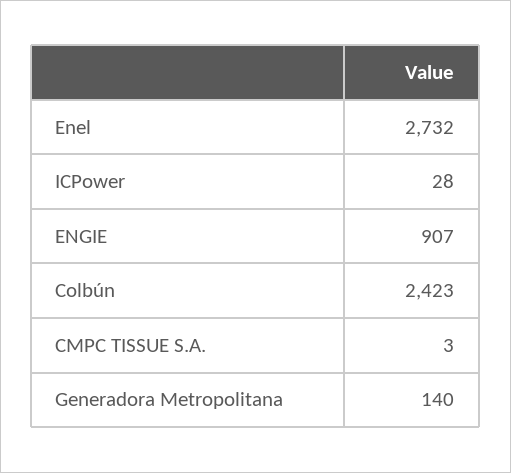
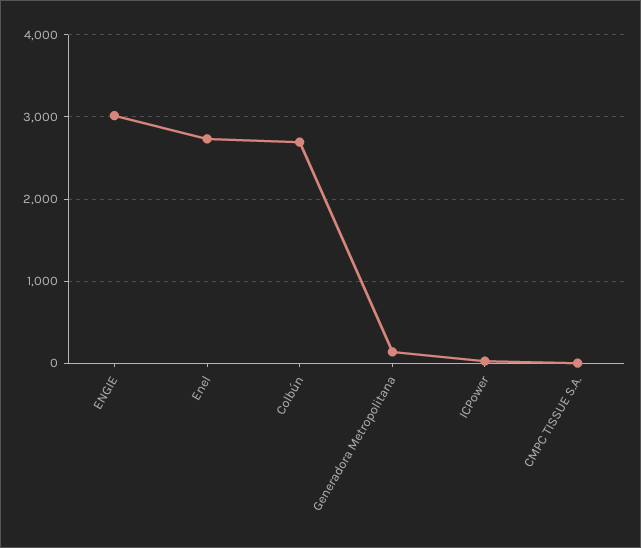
  {
    "Enel": 2732,
    "ICPower": 28,
-   "ENGIE": 907,
+   "ENGIE": 3000,
-   "Colbún": 2423,
+   "Colbún": 2700,
    "CMPC TISSUE S.A.": 3,
    "Generadora Metropolitana": 140
  }

